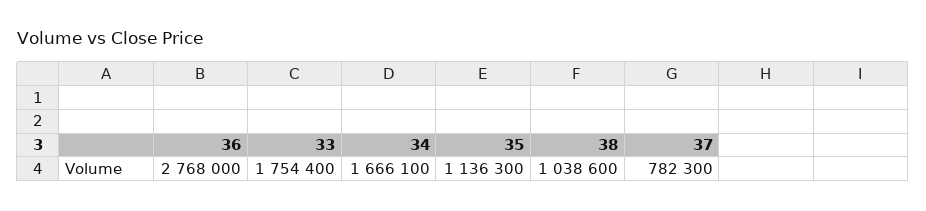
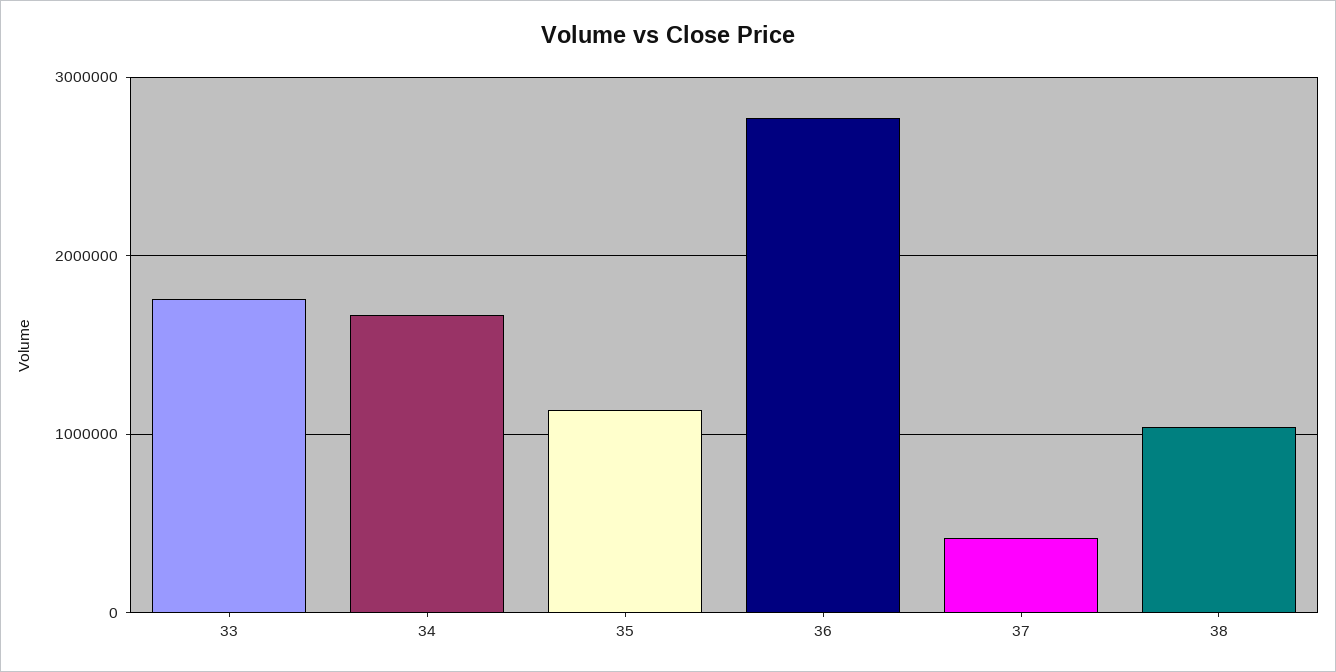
  {
    "36": 2768000,
    "33": 1754400,
    "34": 1666100,
    "35": 1136300,
    "38": 1038600,
-   "37": 782300
+   "37": 400000
  }

